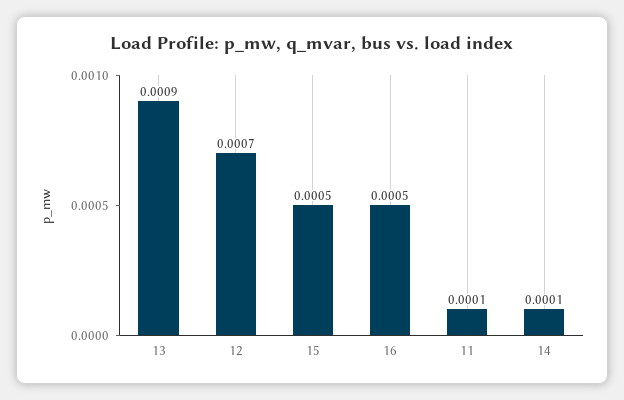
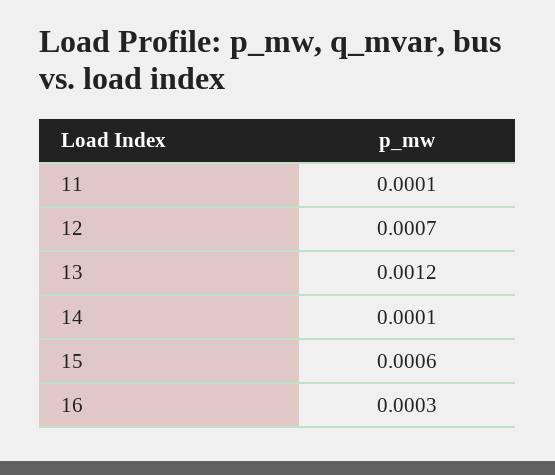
  {
-   "13": 0.0009,
+   "13": 0.0012,
    "12": 0.0007,
-   "15": 0.0005,
+   "15": 0.0006,
-   "16": 0.0005,
+   "16": 0.0003,
    "11": 0.0001,
    "14": 0.0001
  }

